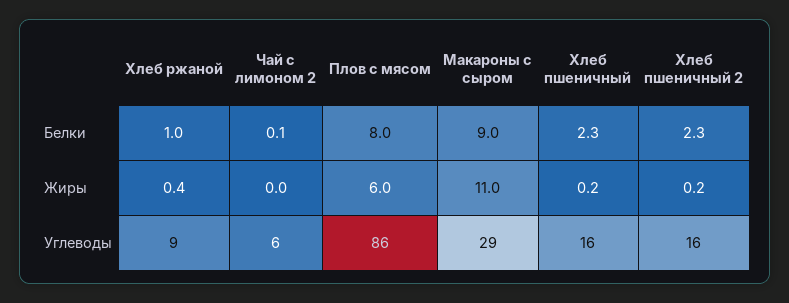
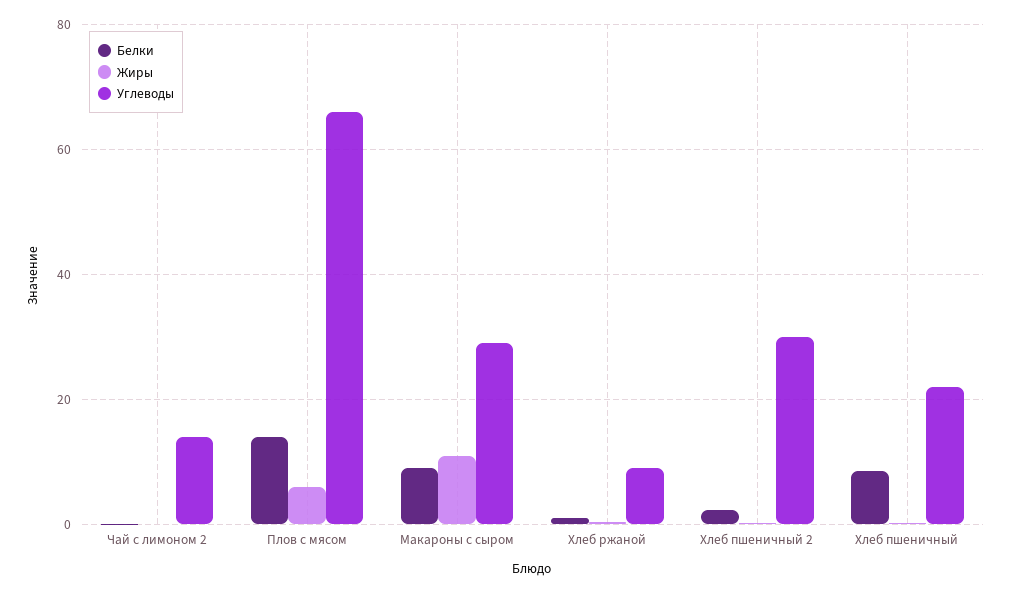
  {
    "Белки": {
      "Хлеб ржаной": 1,
      "Чай с лимоном 2": 0.1,
-     "Плов с мясом": 8,
+     "Плов с мясом": 14,
      "Макароны с сыром": 9,
-     "Хлеб пшеничный": 2.3,
+     "Хлеб пшеничный": 8,
      "Хлеб пшеничный 2": 2.3
    },
    "Жиры": {
      "Хлеб ржаной": 0.4,
      "Чай с лимоном 2": 0,
      "Плов с мясом": 6,
      "Макароны с сыром": 11,
      "Хлеб пшеничный": 0.2,
      "Хлеб пшеничный 2": 0.2
    },
    "Углеводы": {
      "Хлеб ржаной": 9,
-     "Чай с лимоном 2": 6,
+     "Чай с лимоном 2": 14,
-     "Плов с мясом": 86,
+     "Плов с мясом": 66,
      "Макароны с сыром": 29,
-     "Хлеб пшеничный": 16,
+     "Хлеб пшеничный": 22,
-     "Хлеб пшеничный 2": 16
+     "Хлеб пшеничный 2": 30
    }
  }

